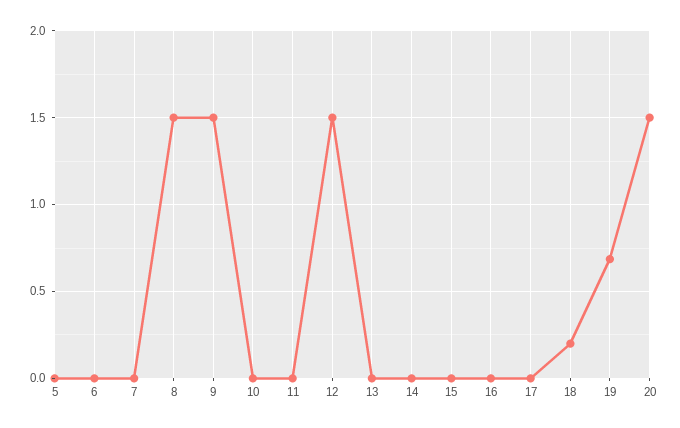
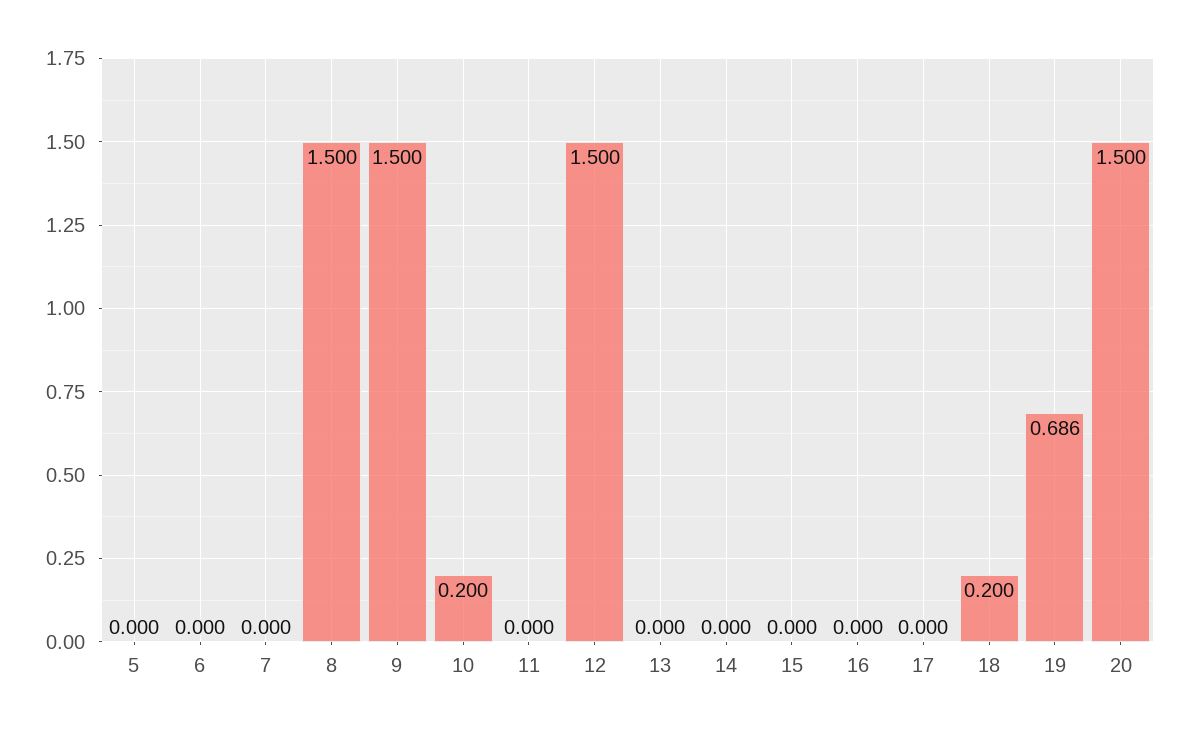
  {
    "5": 0,
    "6": 0,
    "7": 0,
    "8": 1.5,
    "9": 1.5,
-   "10": 0,
+   "10": 0.2,
    "11": 0,
    "12": 1.5,
    "13": 0,
    "14": 0,
    "15": 0,
    "16": 0,
    "17": 0,
    "18": 0.2,
    "19": 0.686,
    "20": 1.5
  }

